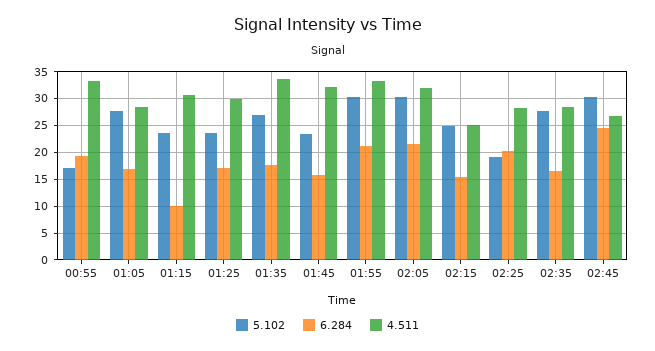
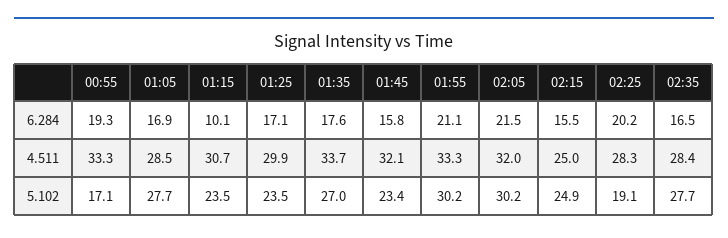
  {
    "5.102": {
      "00:55": 17.1,
      "01:05": 27.7,
      "01:15": 23.5,
      "01:25": 23.5,
      "01:35": 27,
      "01:45": 23.4,
      "01:55": 30.2,
      "02:05": 30.2,
      "02:15": 24.9,
      "02:25": 19.1,
-     "02:35": 27.7,
+     "02:35": 27.7
-     "02:45": 30
    },
    "6.284": {
      "00:55": 19.3,
      "01:05": 16.9,
      "01:15": 10.1,
      "01:25": 17.1,
      "01:35": 17.6,
      "01:45": 15.8,
      "01:55": 21.1,
      "02:05": 21.5,
      "02:15": 15.5,
      "02:25": 20.2,
-     "02:35": 16.5,
+     "02:35": 16.5
-     "02:45": 25
    },
    "4.511": {
      "00:55": 33.3,
      "01:05": 28.5,
      "01:15": 30.7,
      "01:25": 29.9,
      "01:35": 33.7,
      "01:45": 32.1,
      "01:55": 33.3,
      "02:05": 32,
      "02:15": 25,
      "02:25": 28.3,
-     "02:35": 28.4,
+     "02:35": 28.4
-     "02:45": 27.5
    }
  }

